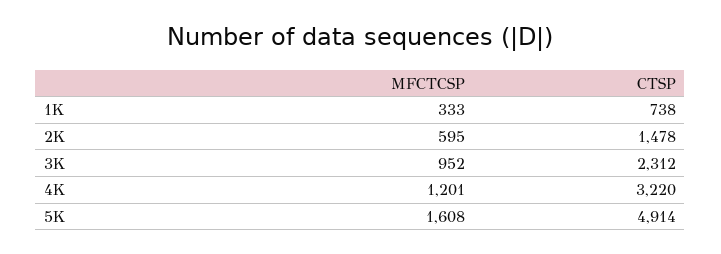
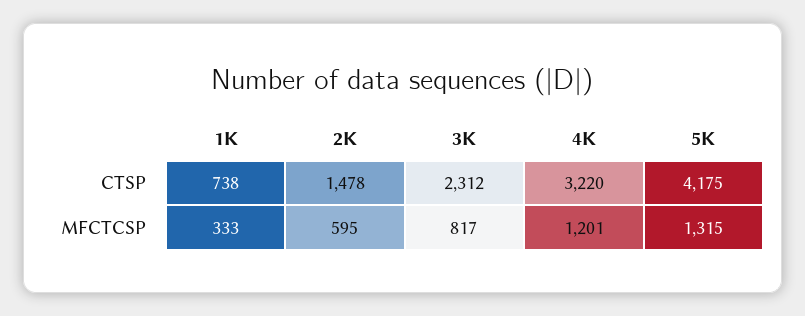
  {
    "MFCTCSP": {
      "1K": 333,
      "2K": 595,
-     "3K": 952,
+     "3K": 817,
      "4K": 1201,
-     "5K": 1608
+     "5K": 1315
    },
    "CTSP": {
      "1K": 738,
      "2K": 1478,
      "3K": 2312,
      "4K": 3220,
-     "5K": 4914
+     "5K": 4175
    }
  }

